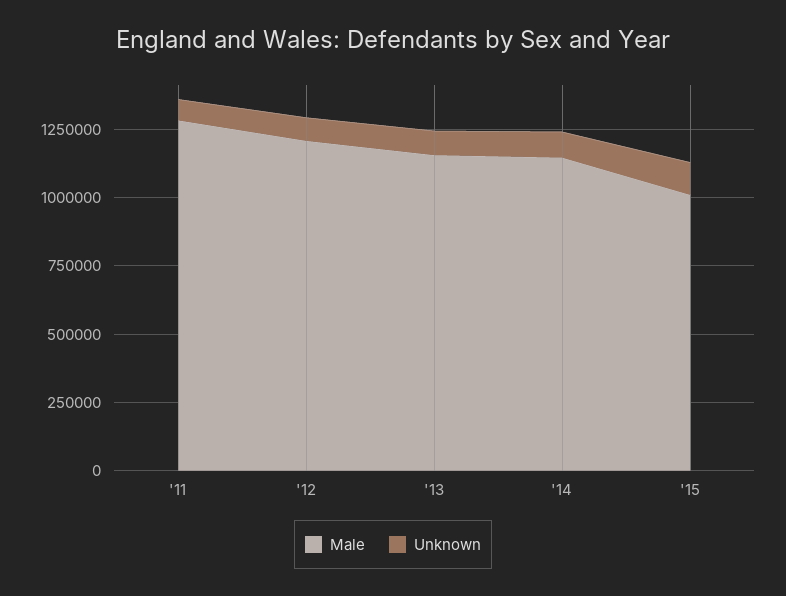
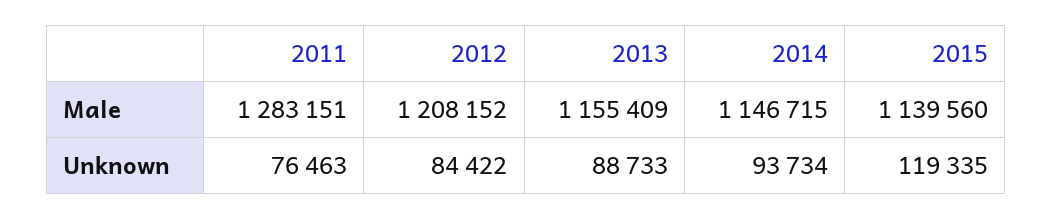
  {
    "Male": {
      "'11": 1283151,
      "'12": 1208152,
      "'13": 1155409,
      "'14": 1146715,
-     "'15": 1000000
+     "'15": 1139560
    },
    "Unknown": {
      "'11": 76463,
      "'12": 84422,
      "'13": 88733,
      "'14": 93734,
      "'15": 119335
    }
  }

